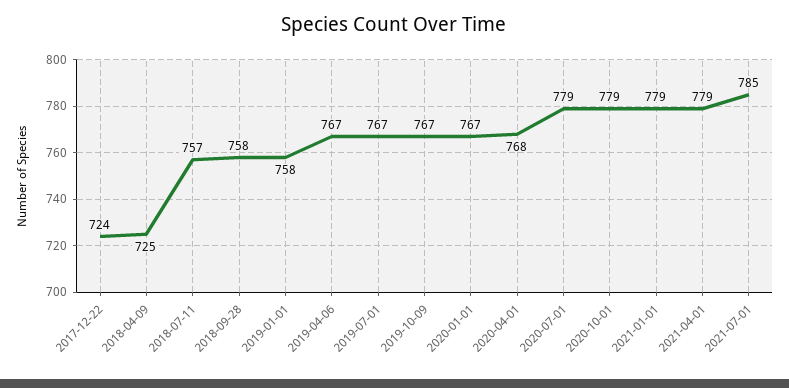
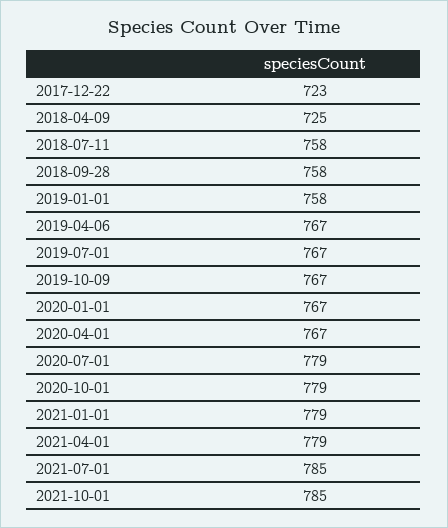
  {
-   "2017-12-22": 724,
+   "2017-12-22": 723,
    "2018-04-09": 725,
-   "2018-07-11": 757,
+   "2018-07-11": 758,
    "2018-09-28": 758,
    "2019-01-01": 758,
    "2019-04-06": 767,
    "2019-07-01": 767,
    "2019-10-09": 767,
    "2020-01-01": 767,
-   "2020-04-01": 768,
+   "2020-04-01": 767,
    "2020-07-01": 779,
    "2020-10-01": 779,
    "2021-01-01": 779,
    "2021-04-01": 779,
-   "2021-07-01": 785
+   "2021-07-01": 785,
+   "2021-10-01": 785
  }

